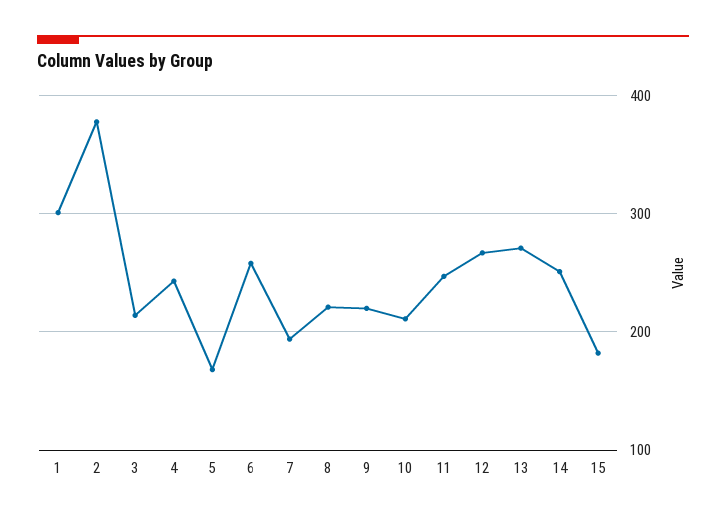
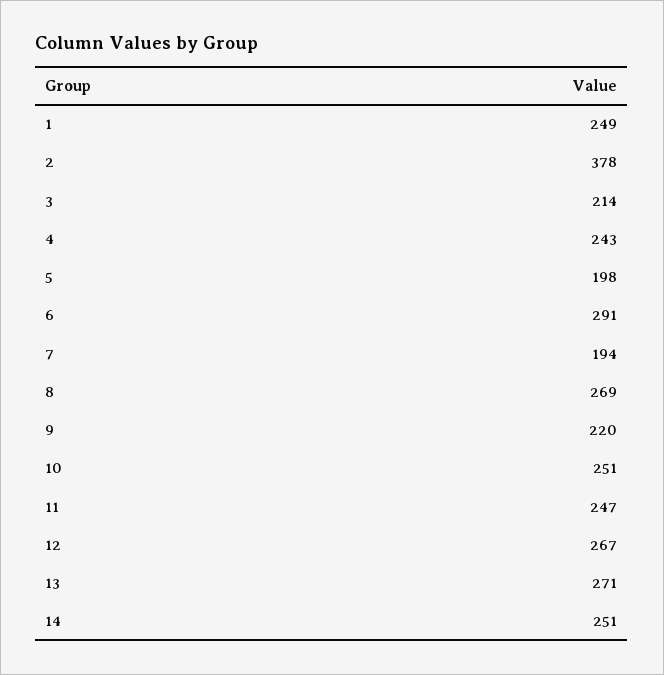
  {
-   "1": 300,
+   "1": 249,
    "2": 378,
    "3": 214,
    "4": 243,
-   "5": 170,
+   "5": 198,
-   "6": 260,
+   "6": 291,
    "7": 194,
-   "8": 220,
+   "8": 269,
    "9": 220,
-   "10": 210,
+   "10": 251,
    "11": 247,
    "12": 267,
    "13": 271,
-   "14": 251,
+   "14": 251
-   "15": 180
  }

